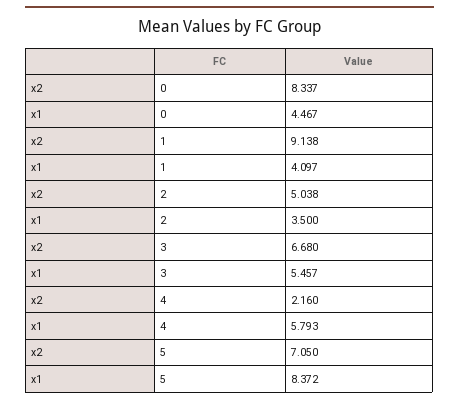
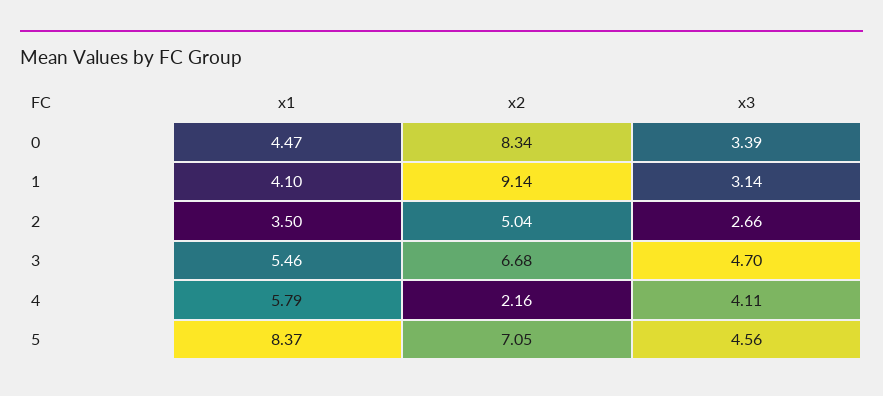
  {
    "x2": {
      "0": 8.337,
      "1": 9.138,
      "2": 5.038,
      "3": 6.68,
      "4": 2.16,
      "5": 7.05
    },
    "x1": {
      "0": 4.467,
      "1": 4.097,
      "2": 3.5,
      "3": 5.457,
      "4": 5.793,
      "5": 8.372
-   }
+   },
+   "x3": {
+     "0": 3.39,
+     "1": 3.14,
+     "2": 2.66,
+     "3": 4.7,
+     "4": 4.11,
+     "5": 4.56
+   }
  }

